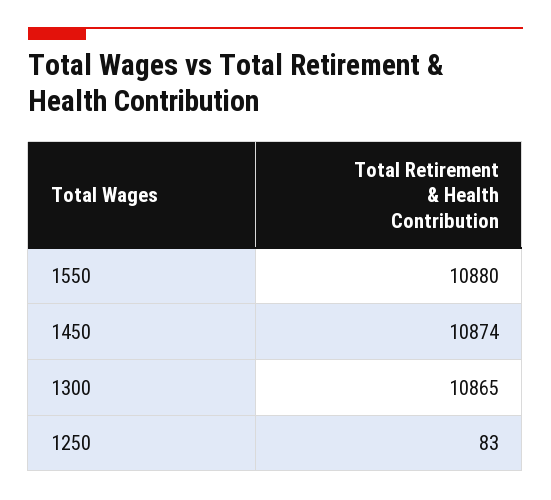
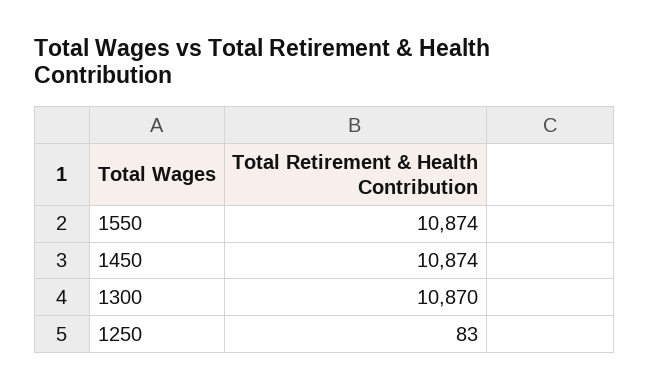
  {
-   "1550": 10880,
+   "1550": 10874,
    "1450": 10874,
-   "1300": 10865,
+   "1300": 10870,
    "1250": 83
  }

